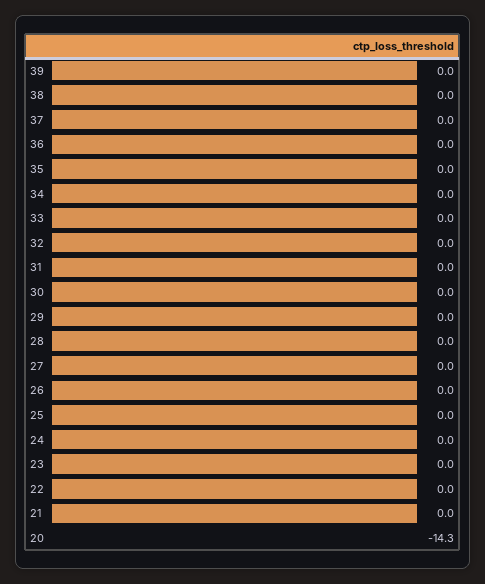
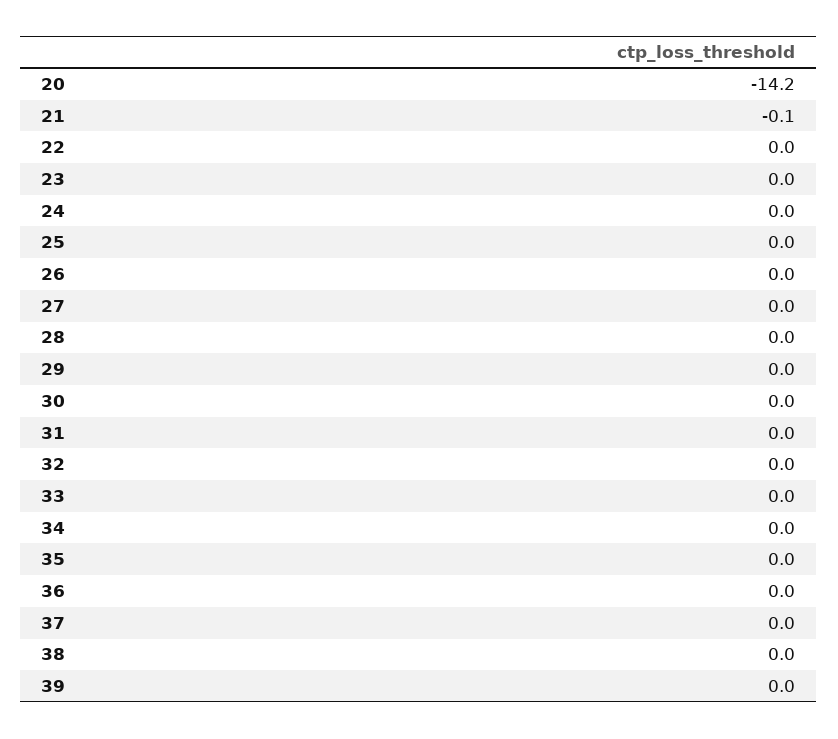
  {
    "39": 0,
    "38": 0,
    "37": 0,
    "36": 0,
    "35": 0,
    "34": 0,
    "33": 0,
    "32": 0,
    "31": 0,
    "30": 0,
    "29": 0,
    "28": 0,
    "27": 0,
    "26": 0,
    "25": 0,
    "24": 0,
    "23": 0,
    "22": 0,
-   "21": 0,
+   "21": -0.1,
-   "20": -14.3
+   "20": -14.2
  }

